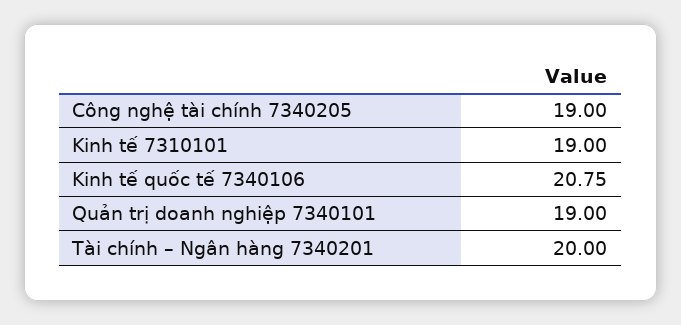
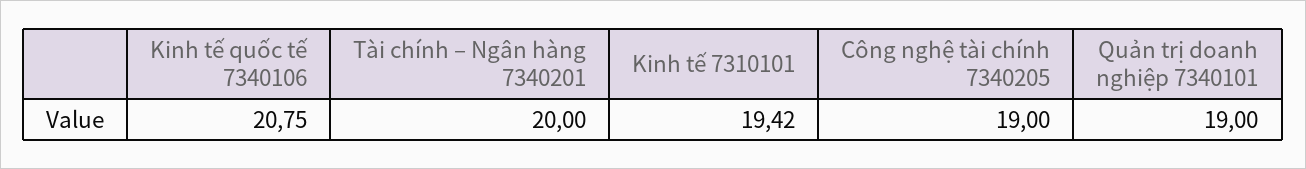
  {
    "Công nghệ tài chính 7340205": 19,
-   "Kinh tế 7310101": 19,
+   "Kinh tế 7310101": 19.42,
    "Kinh tế quốc tế 7340106": 20.75,
    "Quản trị doanh nghiệp 7340101": 19,
    "Tài chính – Ngân hàng 7340201": 20
  }

